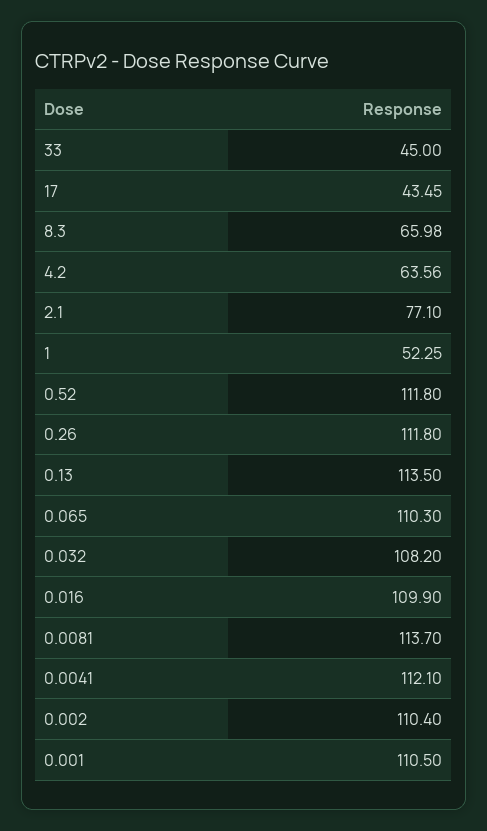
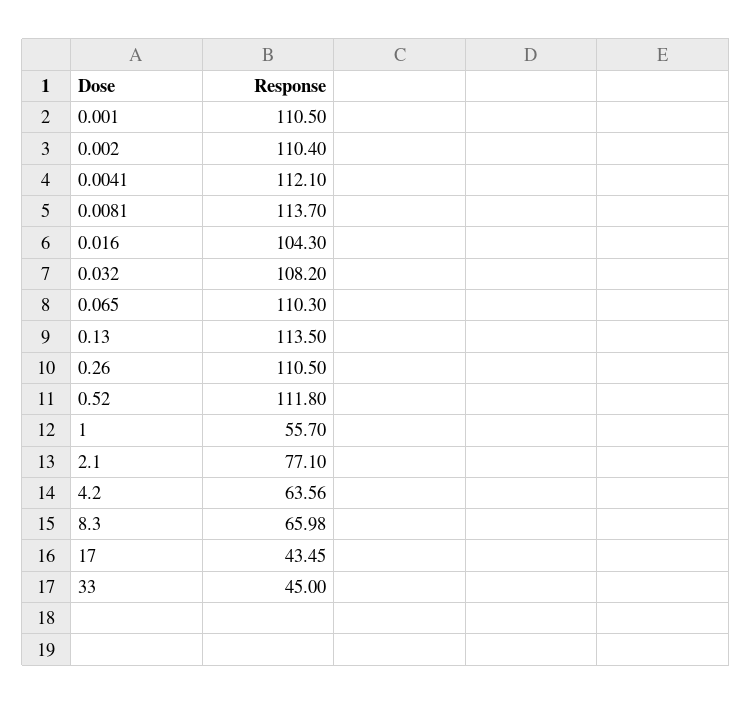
  {
    "33": 45,
    "17": 43.45,
    "8.3": 65.98,
    "4.2": 63.56,
    "2.1": 77.1,
-   "1": 52.25,
+   "1": 55.7,
    "0.52": 111.8,
-   "0.26": 111.8,
+   "0.26": 110.5,
    "0.13": 113.5,
    "0.065": 110.3,
    "0.032": 108.2,
-   "0.016": 109.9,
+   "0.016": 104.3,
    "0.0081": 113.7,
    "0.0041": 112.1,
    "0.002": 110.4,
    "0.001": 110.5
  }

